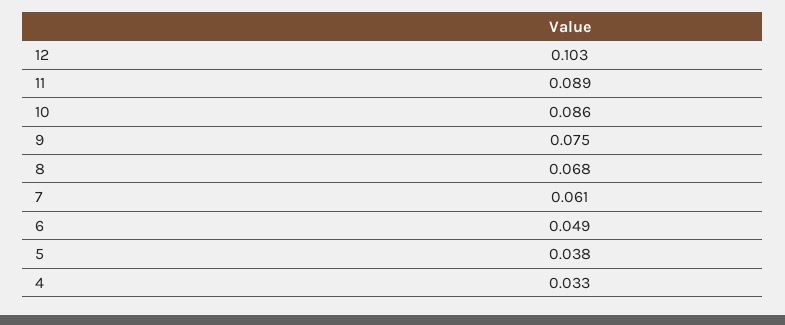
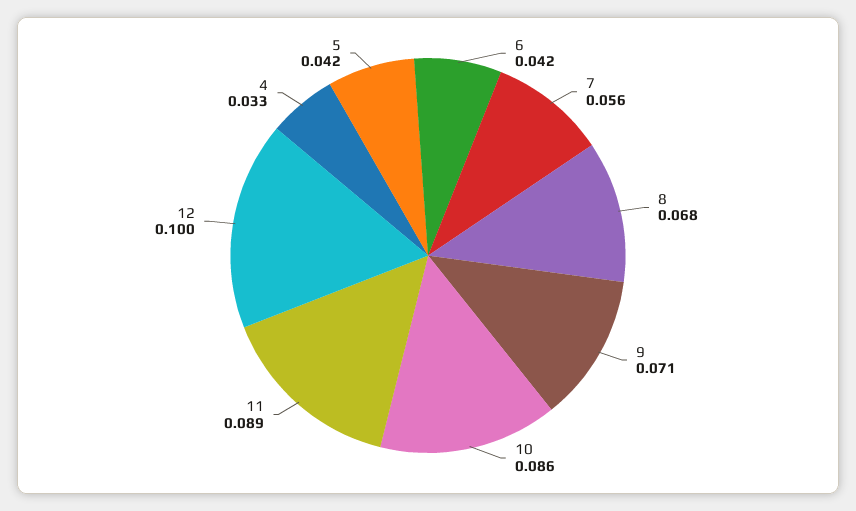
  {
-   "12": 0.103,
+   "12": 0.1,
    "11": 0.089,
    "10": 0.086,
-   "9": 0.075,
+   "9": 0.071,
    "8": 0.068,
-   "7": 0.061,
+   "7": 0.056,
-   "6": 0.049,
+   "6": 0.042,
-   "5": 0.038,
+   "5": 0.042,
    "4": 0.033
  }

